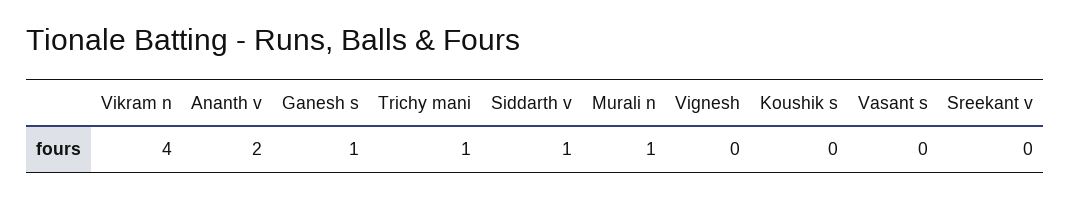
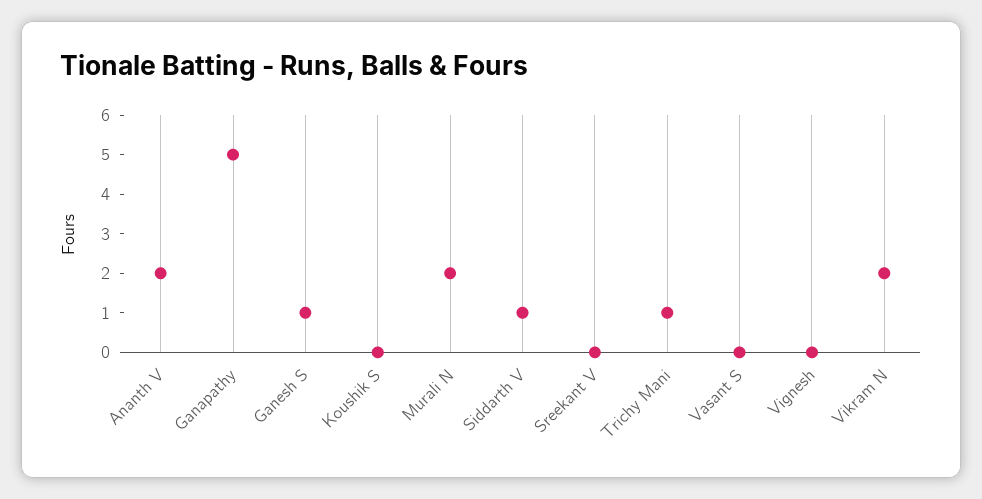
  {
-   "Vikram n": 4,
+   "Vikram n": 2,
    "Ananth v": 2,
    "Ganesh s": 1,
    "Trichy mani": 1,
    "Siddarth v": 1,
-   "Murali n": 1,
+   "Murali n": 2,
    "Vignesh": 0,
    "Koushik s": 0,
    "Vasant s": 0,
-   "Sreekant v": 0
+   "Sreekant v": 0,
+   "Ganapathy": 5
  }

